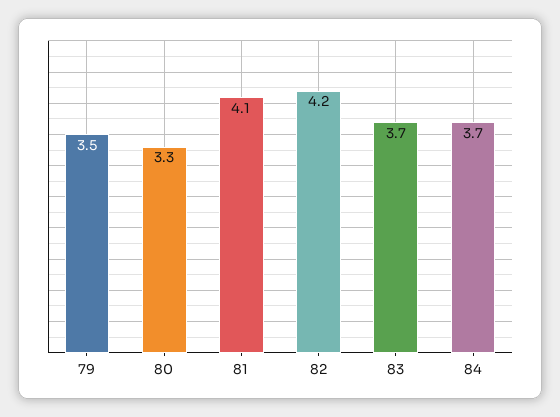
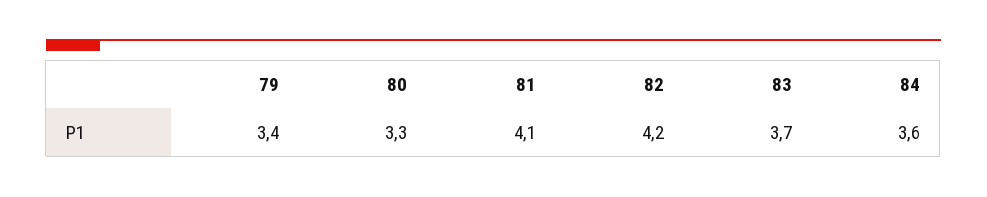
  {
-   "79": 3.5,
+   "79": 3.4,
    "80": 3.3,
    "81": 4.1,
    "82": 4.2,
    "83": 3.7,
-   "84": 3.7
+   "84": 3.6
  }

